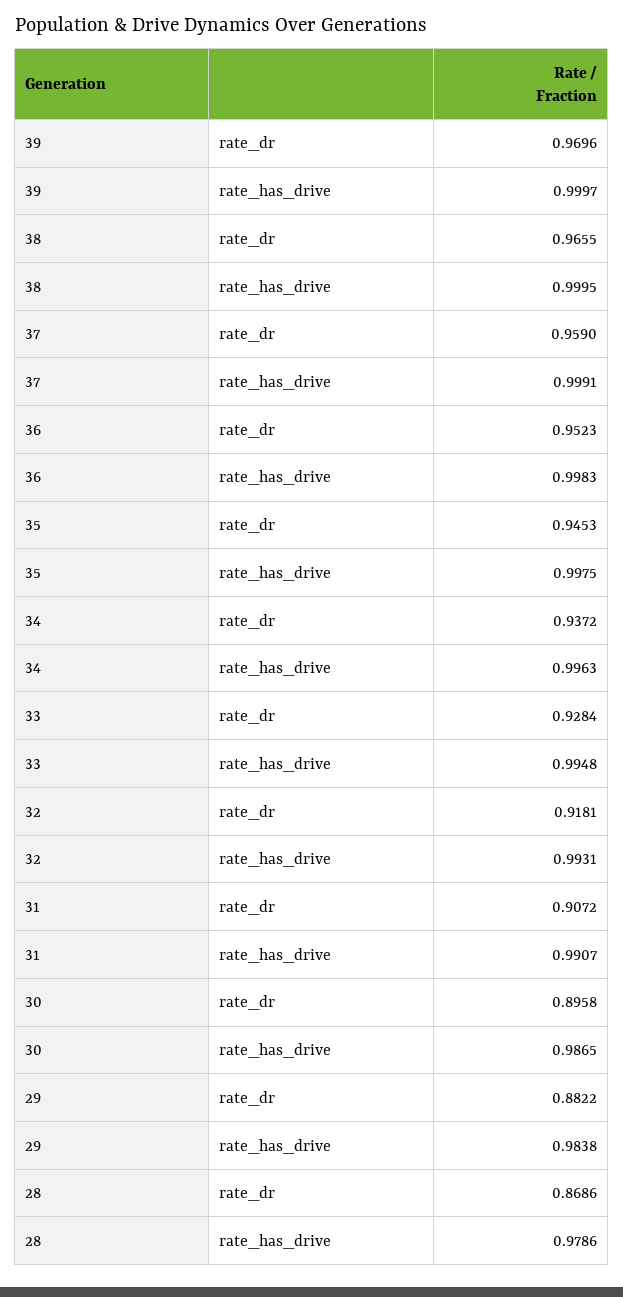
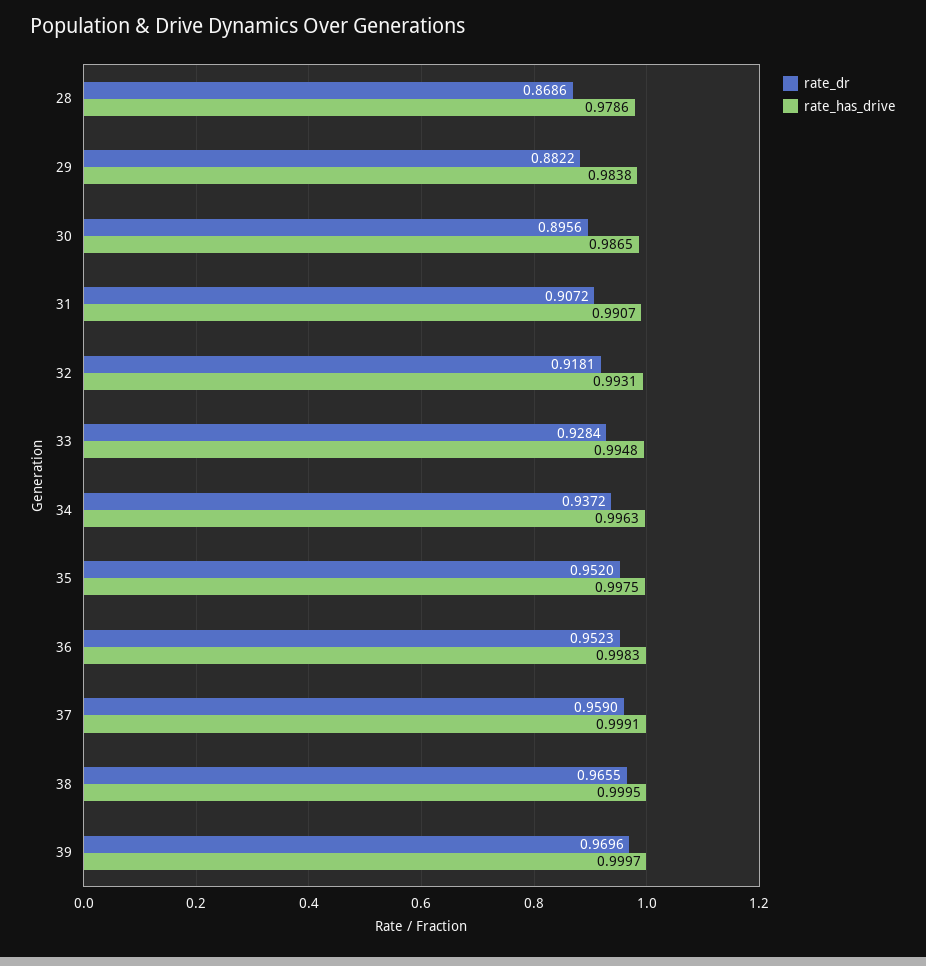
  {
    "rate_dr": {
      "39": 0.9696,
      "38": 0.9655,
      "37": 0.959,
      "36": 0.9523,
-     "35": 0.9453,
+     "35": 0.952,
      "34": 0.9372,
      "33": 0.9284,
      "32": 0.9181,
      "31": 0.9072,
-     "30": 0.8958,
+     "30": 0.8956,
      "29": 0.8822,
      "28": 0.8686
    },
    "rate_has_drive": {
      "39": 0.9997,
      "38": 0.9995,
      "37": 0.9991,
      "36": 0.9983,
      "35": 0.9975,
      "34": 0.9963,
      "33": 0.9948,
      "32": 0.9931,
      "31": 0.9907,
      "30": 0.9865,
      "29": 0.9838,
      "28": 0.9786
    }
  }

